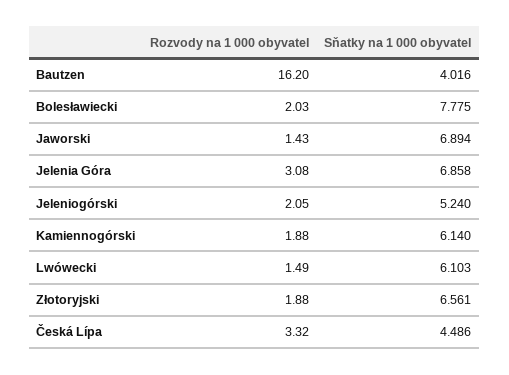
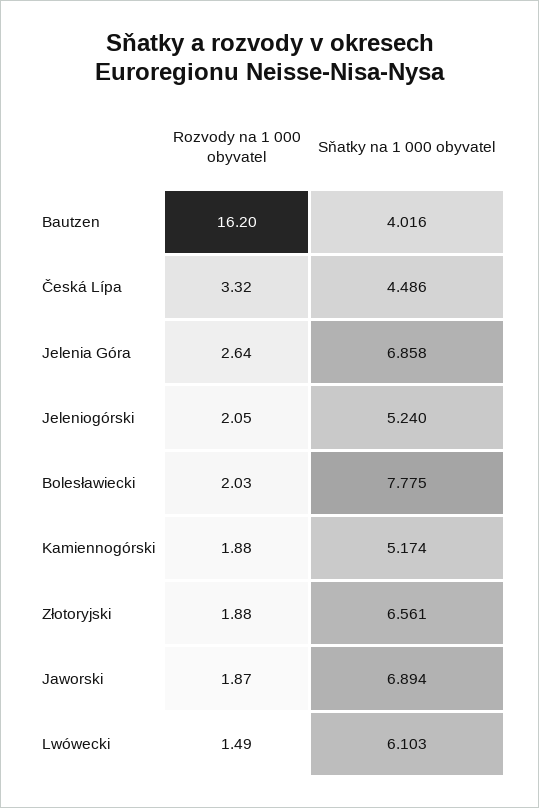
  {
    "Rozvody na 1 000 obyvatel": {
      "Bautzen": 16.2,
      "Bolesławiecki": 2.03,
-     "Jaworski": 1.43,
+     "Jaworski": 1.87,
-     "Jelenia Góra": 3.08,
+     "Jelenia Góra": 2.64,
      "Jeleniogórski": 2.05,
      "Kamiennogórski": 1.88,
      "Lwówecki": 1.49,
      "Złotoryjski": 1.88,
      "Česká Lípa": 3.32
    },
    "Sňatky na 1 000 obyvatel": {
      "Bautzen": 4.016,
      "Bolesławiecki": 7.775,
      "Jaworski": 6.894,
      "Jelenia Góra": 6.858,
      "Jeleniogórski": 5.24,
-     "Kamiennogórski": 6.14,
+     "Kamiennogórski": 5.174,
      "Lwówecki": 6.103,
      "Złotoryjski": 6.561,
      "Česká Lípa": 4.486
    }
  }

